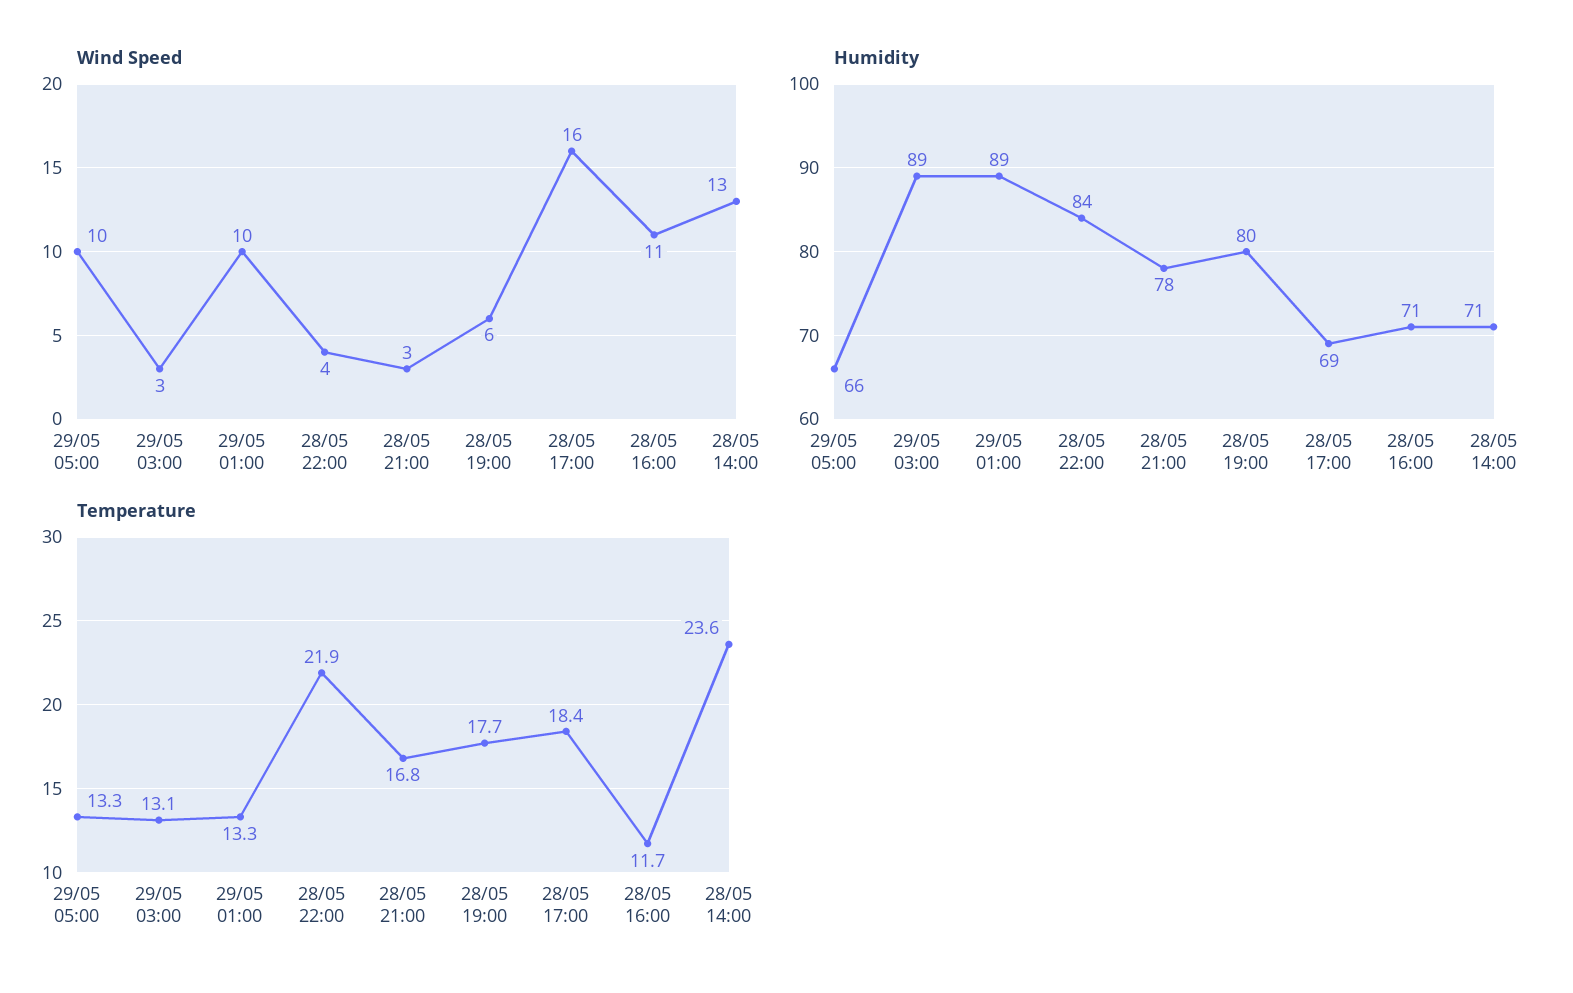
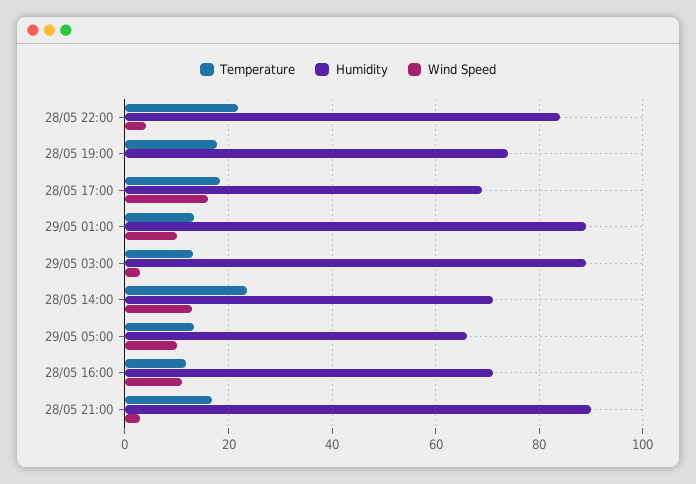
  {
    "Wind Speed": {
      "29/05 05:00": 10,
      "29/05 03:00": 3,
      "29/05 01:00": 10,
      "28/05 22:00": 4,
      "28/05 21:00": 3,
-     "28/05 19:00": 6,
+     "28/05 19:00": 0,
      "28/05 17:00": 16,
      "28/05 16:00": 11,
      "28/05 14:00": 13
    },
    "Humidity": {
      "29/05 05:00": 66,
      "29/05 03:00": 89,
      "29/05 01:00": 89,
      "28/05 22:00": 84,
-     "28/05 21:00": 78,
+     "28/05 21:00": 90,
-     "28/05 19:00": 80,
+     "28/05 19:00": 74,
      "28/05 17:00": 69,
      "28/05 16:00": 71,
      "28/05 14:00": 71
    },
    "Temperature": {
      "29/05 05:00": 13.3,
      "29/05 03:00": 13.1,
      "29/05 01:00": 13.3,
      "28/05 22:00": 21.9,
      "28/05 21:00": 16.8,
      "28/05 19:00": 17.7,
      "28/05 17:00": 18.4,
      "28/05 16:00": 11.7,
      "28/05 14:00": 23.6
    }
  }

